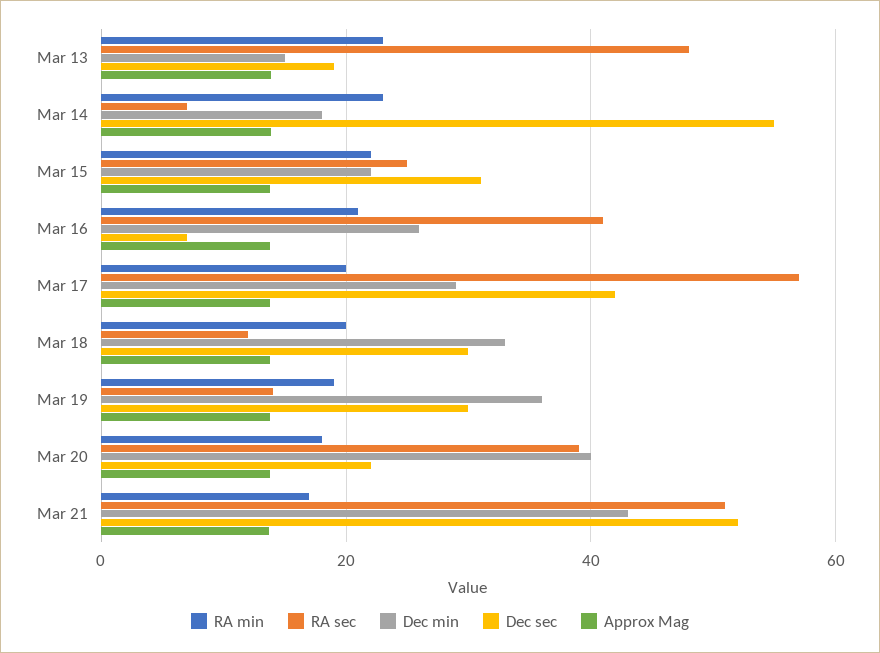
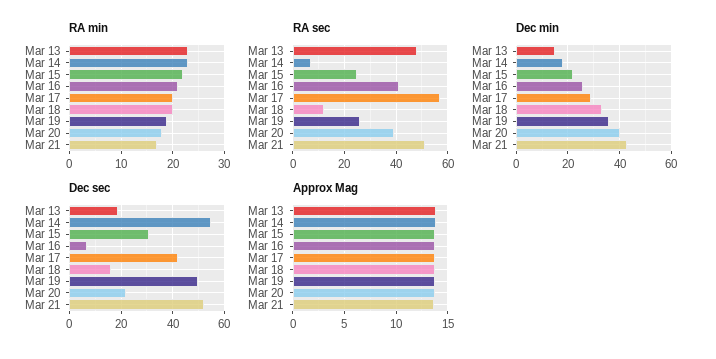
  {
    "RA min": {
      "Mar 13": 24,
      "Mar 14": 24,
      "Mar 15": 22,
      "Mar 16": 22,
      "Mar 17": 20,
      "Mar 18": 20,
      "Mar 19": 20,
      "Mar 20": 18,
      "Mar 21": 18
    },
    "RA sec": {
      "Mar 13": 48,
      "Mar 14": 8,
      "Mar 15": 26,
      "Mar 16": 42,
      "Mar 17": 58,
      "Mar 18": 12,
-     "Mar 19": 14,
+     "Mar 19": 25,
      "Mar 20": 40,
      "Mar 21": 52
    },
    "Dec min": {
      "Mar 13": 16,
      "Mar 14": 18,
      "Mar 15": 22,
      "Mar 16": 26,
      "Mar 17": 30,
      "Mar 18": 34,
      "Mar 19": 36,
      "Mar 20": 40,
      "Mar 21": 44
    },
    "Dec sec": {
      "Mar 13": 20,
      "Mar 14": 56,
      "Mar 15": 32,
      "Mar 16": 8,
      "Mar 17": 42,
-     "Mar 18": 30,
+     "Mar 18": 15,
-     "Mar 19": 30,
+     "Mar 19": 50,
      "Mar 20": 22,
      "Mar 21": 52
    },
    "Approx Mag": {
      "Mar 13": 14,
      "Mar 14": 14,
      "Mar 15": 14,
      "Mar 16": 14,
      "Mar 17": 14,
      "Mar 18": 14,
      "Mar 19": 14,
      "Mar 20": 14,
      "Mar 21": 14
    }
  }

